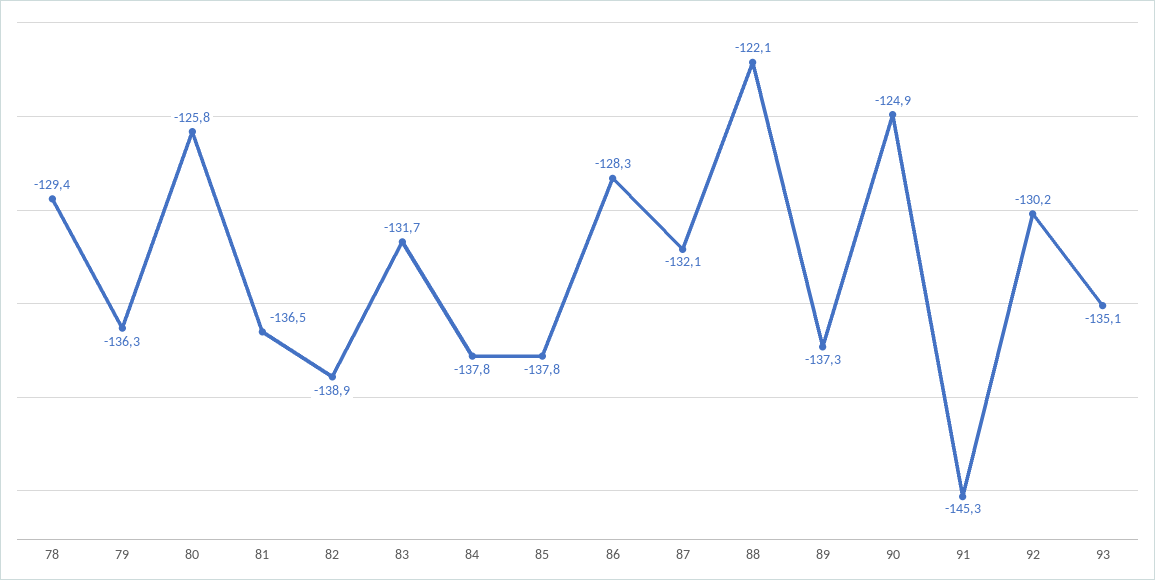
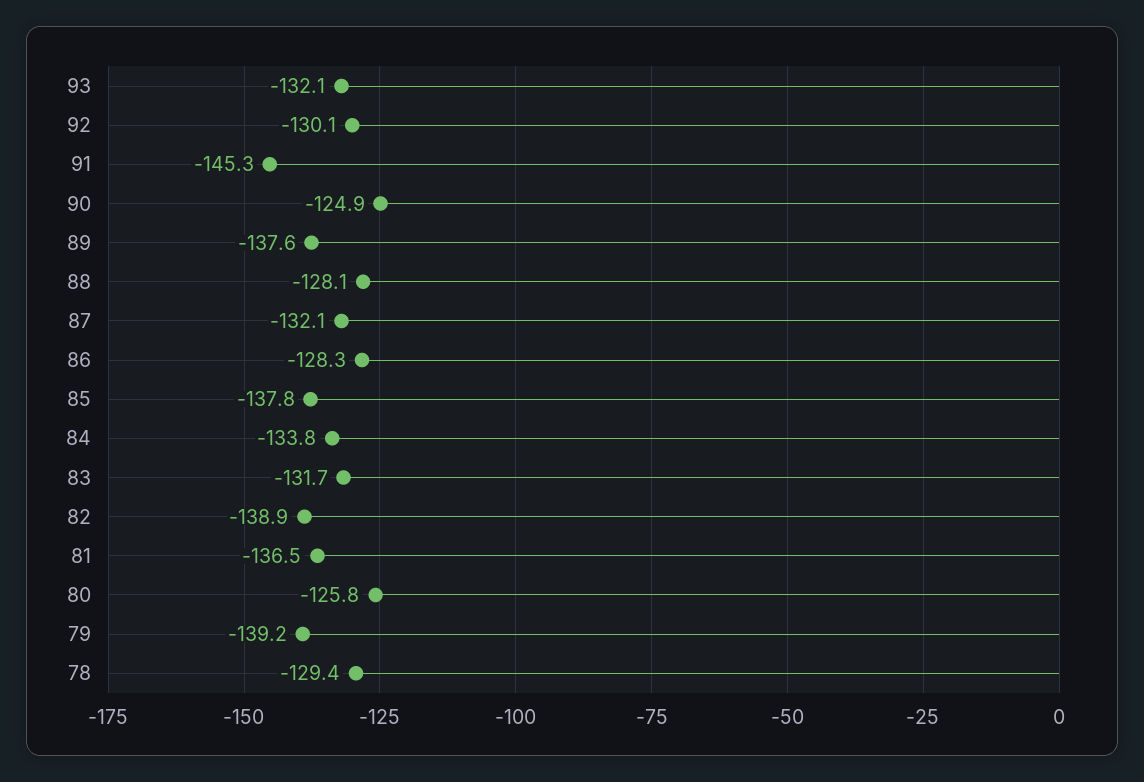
  {
    "78": -129.4,
-   "79": -136.3,
+   "79": -139.2,
    "80": -125.8,
    "81": -136.5,
    "82": -138.9,
    "83": -131.7,
-   "84": -137.8,
+   "84": -133.8,
    "85": -137.8,
    "86": -128.3,
    "87": -132.1,
-   "88": -122.1,
+   "88": -128.1,
-   "89": -137.3,
+   "89": -137.6,
    "90": -124.9,
    "91": -145.3,
-   "92": -130.2,
+   "92": -130.1,
-   "93": -135.1
+   "93": -132.1
  }

